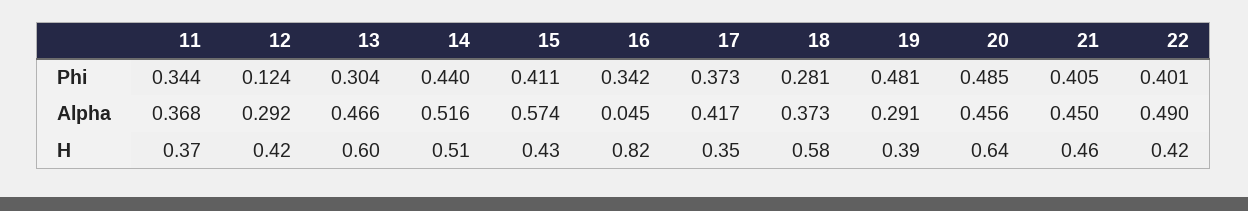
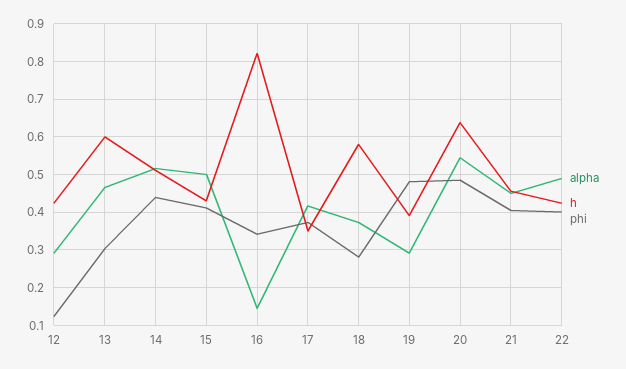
  {
    "Phi": {
-     "11": 0.344,
      "12": 0.124,
      "13": 0.304,
      "14": 0.44,
      "15": 0.411,
      "16": 0.342,
      "17": 0.373,
      "18": 0.281,
      "19": 0.481,
      "20": 0.485,
      "21": 0.405,
      "22": 0.401
    },
    "Alpha": {
-     "11": 0.368,
      "12": 0.292,
      "13": 0.466,
      "14": 0.516,
-     "15": 0.574,
+     "15": 0.5,
-     "16": 0.045,
+     "16": 0.14,
      "17": 0.417,
      "18": 0.373,
      "19": 0.291,
-     "20": 0.456,
+     "20": 0.54,
      "21": 0.45,
      "22": 0.49
    },
    "H": {
-     "11": 0.37,
      "12": 0.42,
      "13": 0.6,
      "14": 0.51,
      "15": 0.43,
      "16": 0.82,
      "17": 0.35,
      "18": 0.58,
      "19": 0.39,
      "20": 0.64,
      "21": 0.46,
      "22": 0.42
    }
  }

